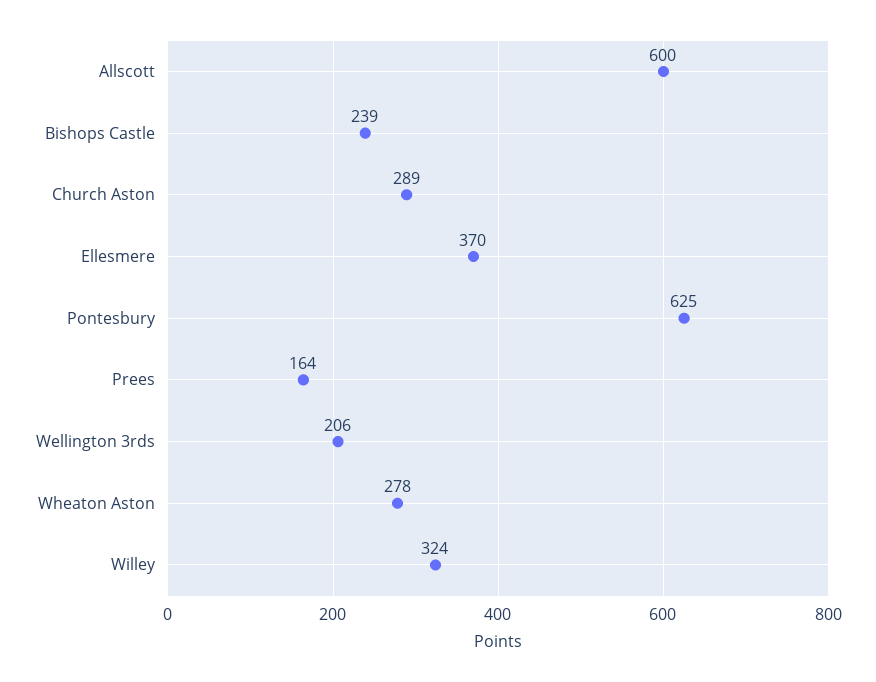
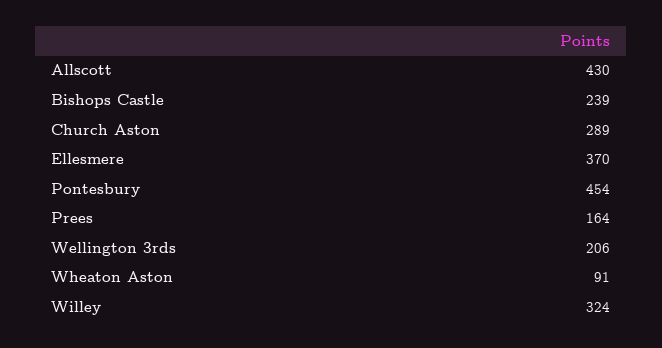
  {
-   "Allscott": 600,
+   "Allscott": 430,
    "Bishops Castle": 239,
    "Church Aston": 289,
    "Ellesmere": 370,
-   "Pontesbury": 625,
+   "Pontesbury": 454,
    "Prees": 164,
    "Wellington 3rds": 206,
-   "Wheaton Aston": 278,
+   "Wheaton Aston": 91,
    "Willey": 324
  }

